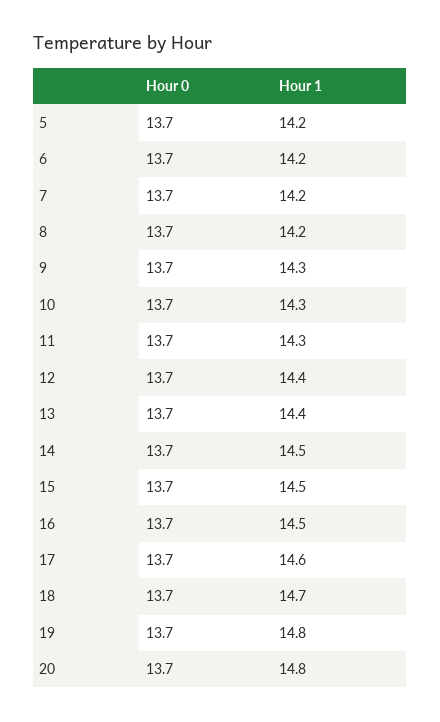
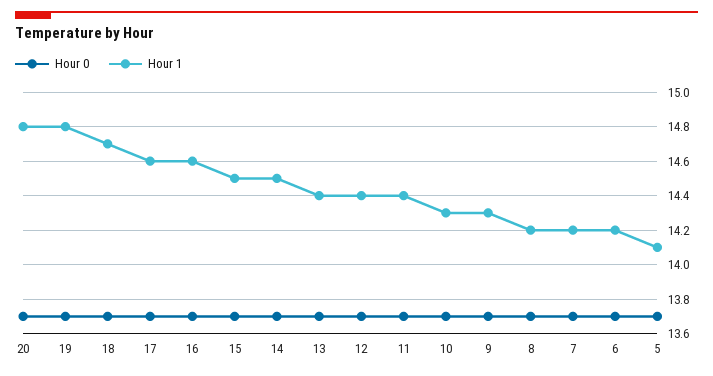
  {
    "Hour 0": {
      "5": 13.7,
      "6": 13.7,
      "7": 13.7,
      "8": 13.7,
      "9": 13.7,
      "10": 13.7,
      "11": 13.7,
      "12": 13.7,
      "13": 13.7,
      "14": 13.7,
      "15": 13.7,
      "16": 13.7,
      "17": 13.7,
      "18": 13.7,
      "19": 13.7,
      "20": 13.7
    },
    "Hour 1": {
-     "5": 14.2,
+     "5": 14.1,
      "6": 14.2,
      "7": 14.2,
      "8": 14.2,
      "9": 14.3,
      "10": 14.3,
-     "11": 14.3,
+     "11": 14.4,
      "12": 14.4,
      "13": 14.4,
      "14": 14.5,
      "15": 14.5,
-     "16": 14.5,
+     "16": 14.6,
      "17": 14.6,
      "18": 14.7,
      "19": 14.8,
      "20": 14.8
    }
  }

